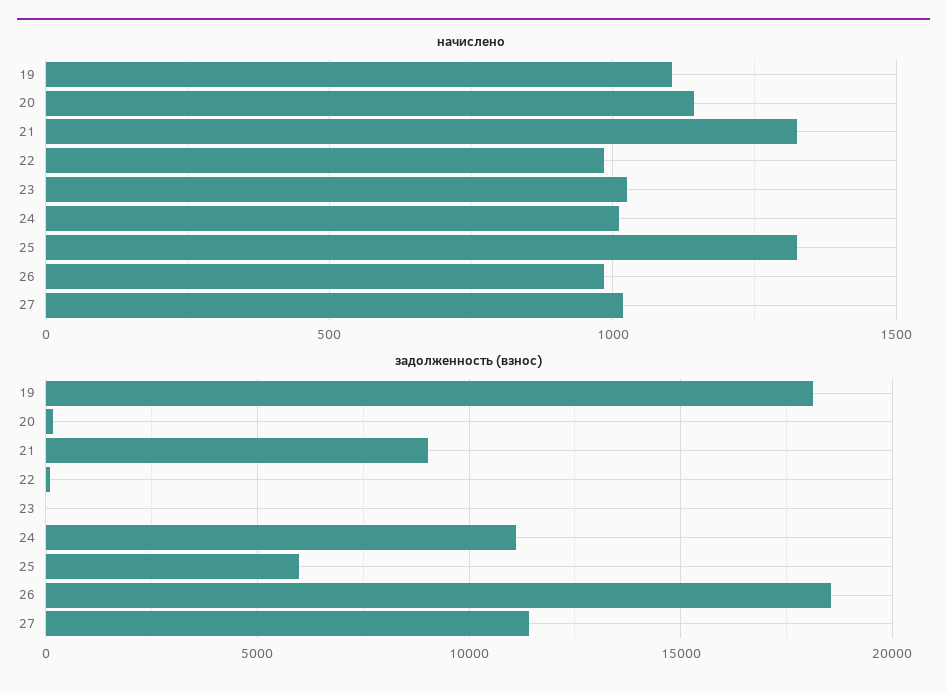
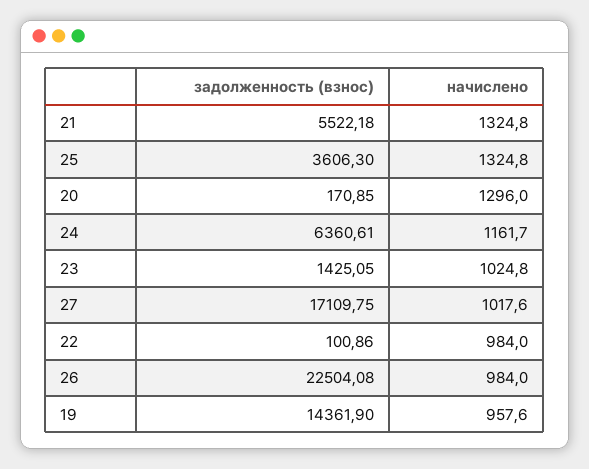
  {
    "начислено": {
-     "19": 1100,
+     "19": 957.6,
-     "20": 1150,
+     "20": 1296,
      "21": 1324.8,
      "22": 984,
      "23": 1024.8,
-     "24": 1000,
+     "24": 1161.7,
      "25": 1324.8,
      "26": 984,
      "27": 1017.6
    },
    "задолженность (взнос)": {
-     "19": 18000,
+     "19": 14361.9,
      "20": 170.85,
-     "21": 9000,
+     "21": 5522.18,
      "22": 100.86,
-     "23": 0,
+     "23": 1425.05,
-     "24": 11000,
+     "24": 6360.61,
-     "25": 6000,
+     "25": 3606.3,
-     "26": 18500,
+     "26": 22504.08,
-     "27": 11500
+     "27": 17109.75
    }
  }

